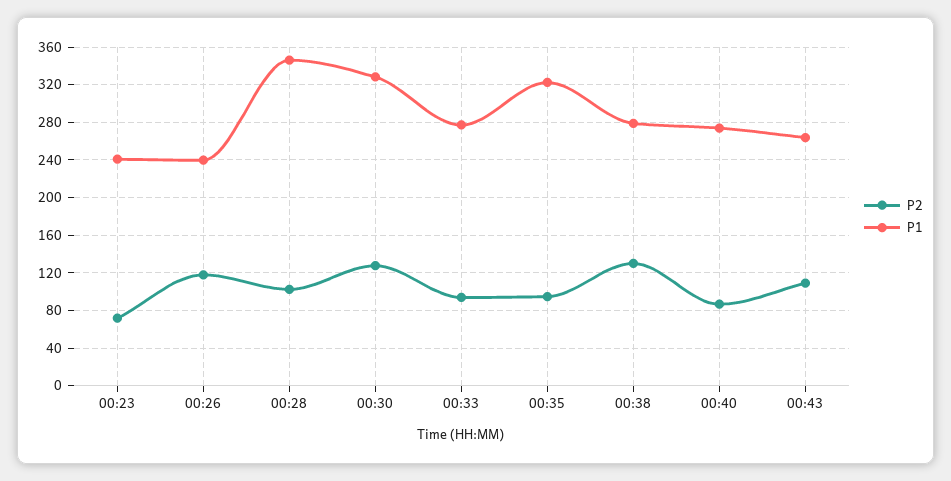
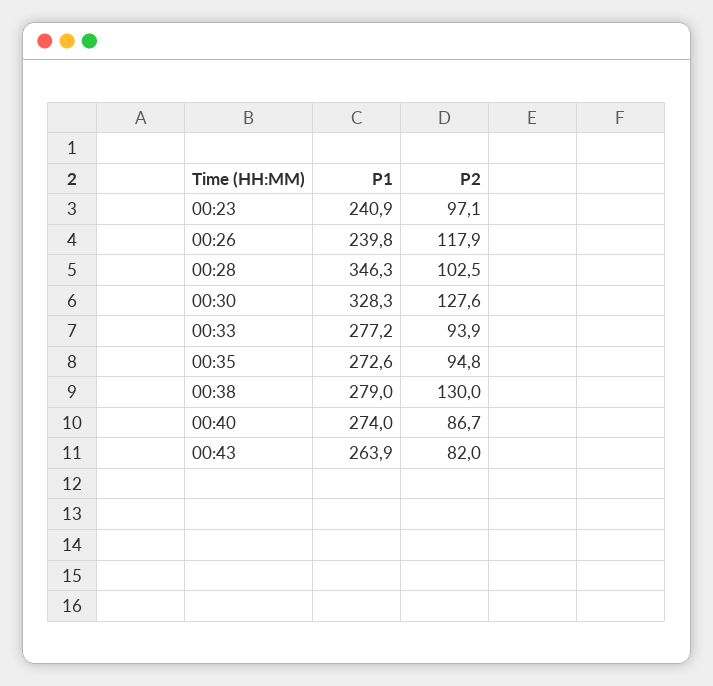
  {
    "P2": {
-     "00:23": 70,
+     "00:23": 97.1,
      "00:26": 117.9,
      "00:28": 102.5,
      "00:30": 127.6,
      "00:33": 93.9,
      "00:35": 94.8,
      "00:38": 130,
      "00:40": 86.7,
-     "00:43": 110
+     "00:43": 82
    },
    "P1": {
      "00:23": 240.9,
      "00:26": 239.8,
      "00:28": 346.3,
      "00:30": 328.3,
      "00:33": 277.2,
-     "00:35": 320,
+     "00:35": 272.6,
      "00:38": 279,
      "00:40": 274,
      "00:43": 263.9
    }
  }

